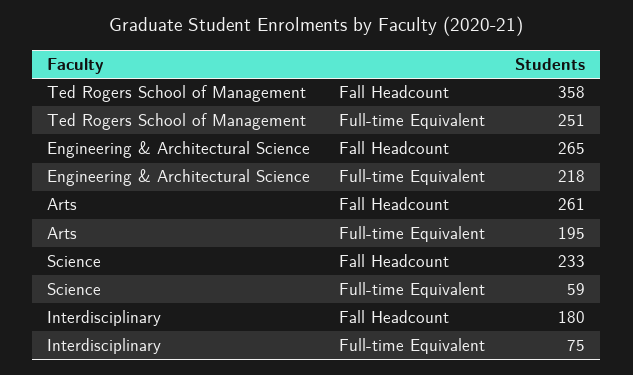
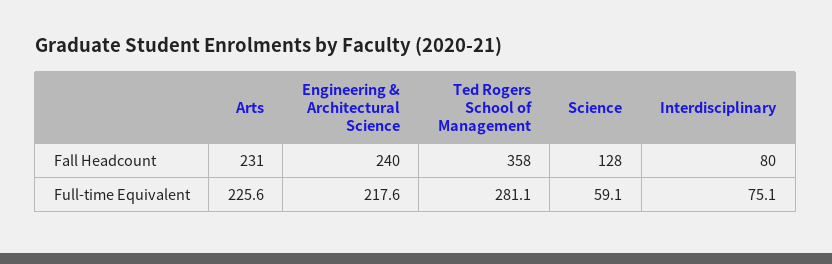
  {
    "Ted Rogers School of Management": {
      "Fall Headcount": 358,
-     "Full-time Equivalent": 251
+     "Full-time Equivalent": 281.1
    },
    "Engineering & Architectural Science": {
-     "Fall Headcount": 265,
+     "Fall Headcount": 240,
      "Full-time Equivalent": 217.6
    },
    "Arts": {
-     "Fall Headcount": 261,
+     "Fall Headcount": 231,
-     "Full-time Equivalent": 195
+     "Full-time Equivalent": 225.6
    },
    "Science": {
-     "Fall Headcount": 233,
+     "Fall Headcount": 128,
      "Full-time Equivalent": 59.1
    },
    "Interdisciplinary": {
-     "Fall Headcount": 180,
+     "Fall Headcount": 80,
      "Full-time Equivalent": 75.1
    }
  }

